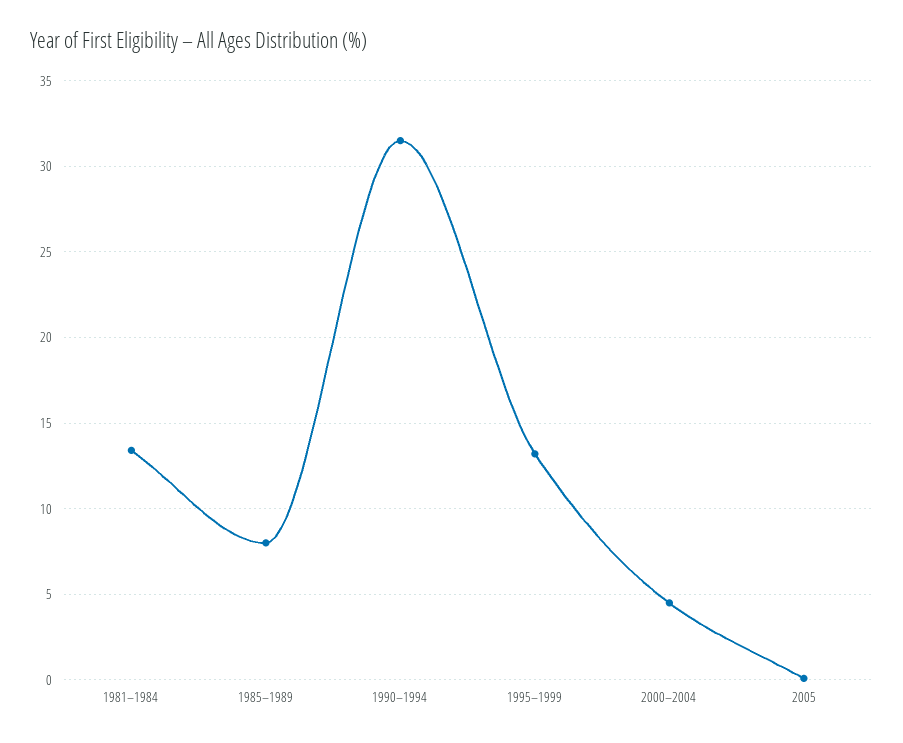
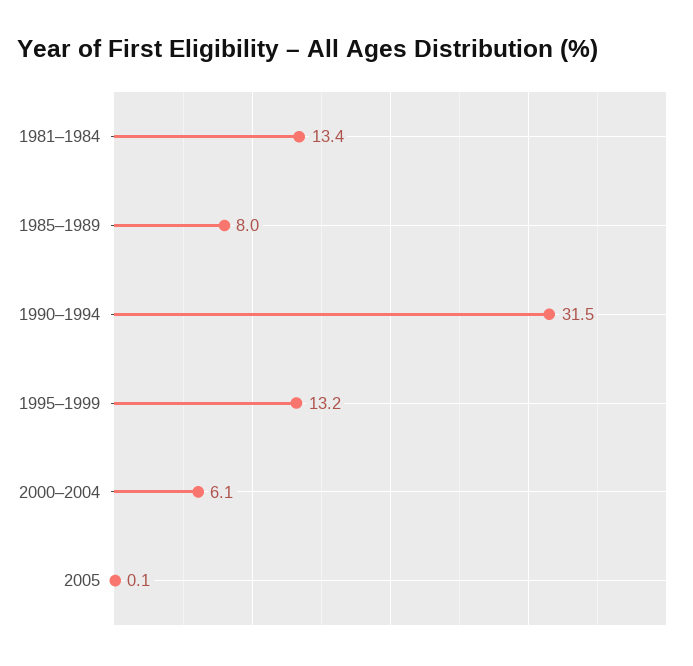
  {
    "1981–1984": 13.4,
    "1985–1989": 8,
    "1990–1994": 31.5,
    "1995–1999": 13.2,
-   "2000–2004": 4.5,
+   "2000–2004": 6.1,
    "2005": 0.1
  }

